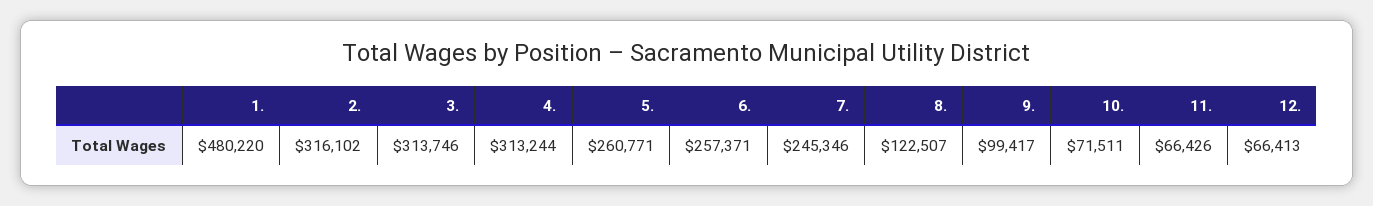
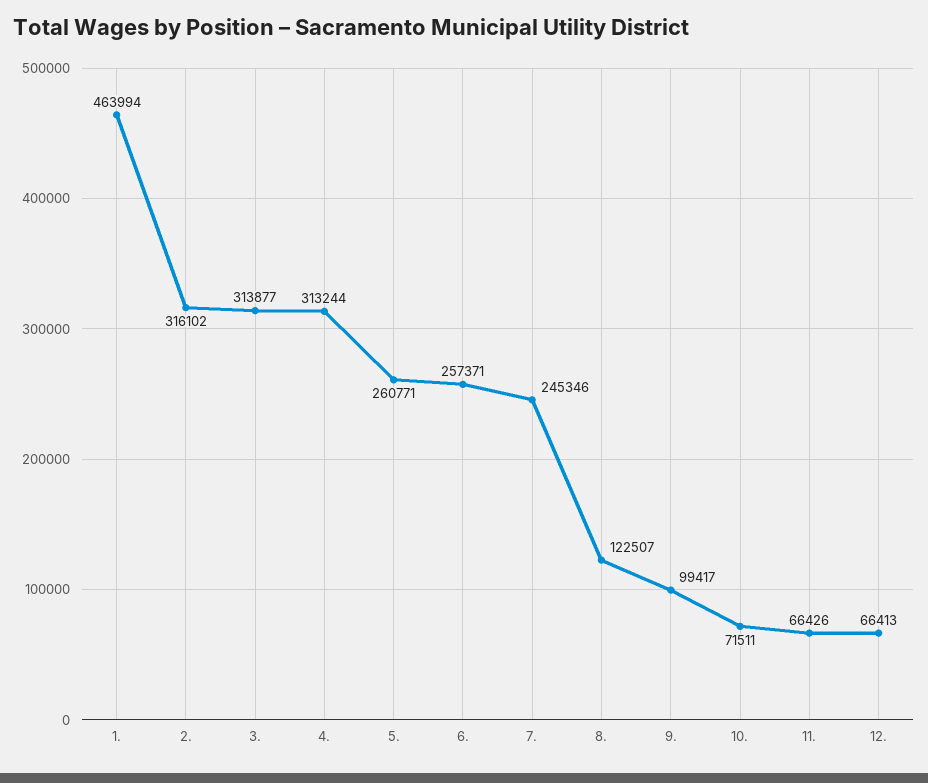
  {
-   "1.": 480220,
+   "1.": 463994,
    "2.": 316102,
-   "3.": 313746,
+   "3.": 313877,
    "4.": 313244,
    "5.": 260771,
    "6.": 257371,
    "7.": 245346,
    "8.": 122507,
    "9.": 99417,
    "10.": 71511,
    "11.": 66426,
    "12.": 66413
  }

